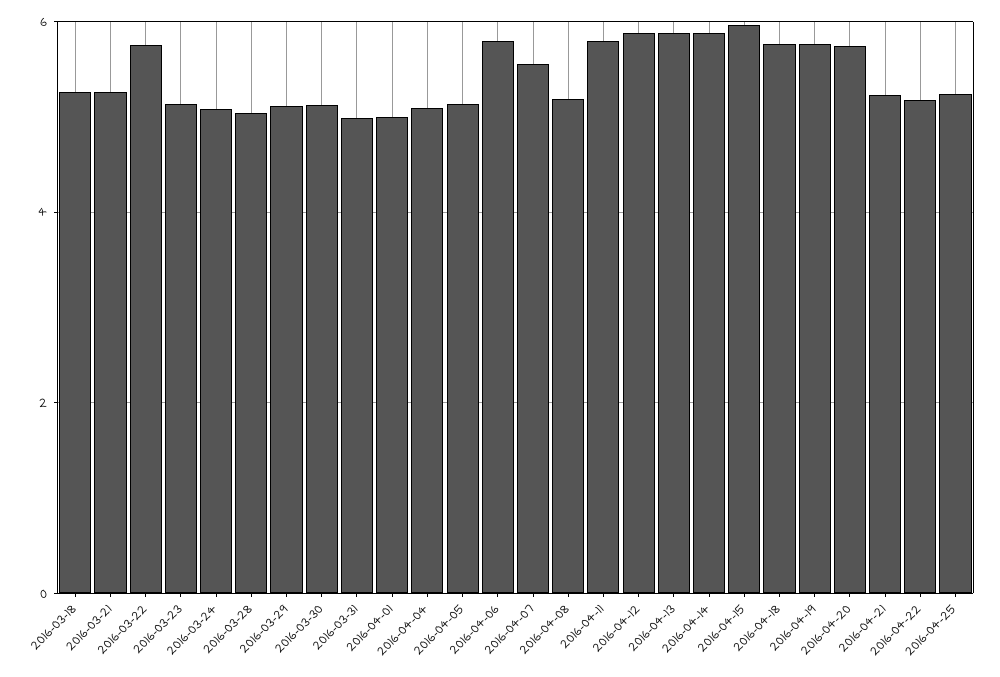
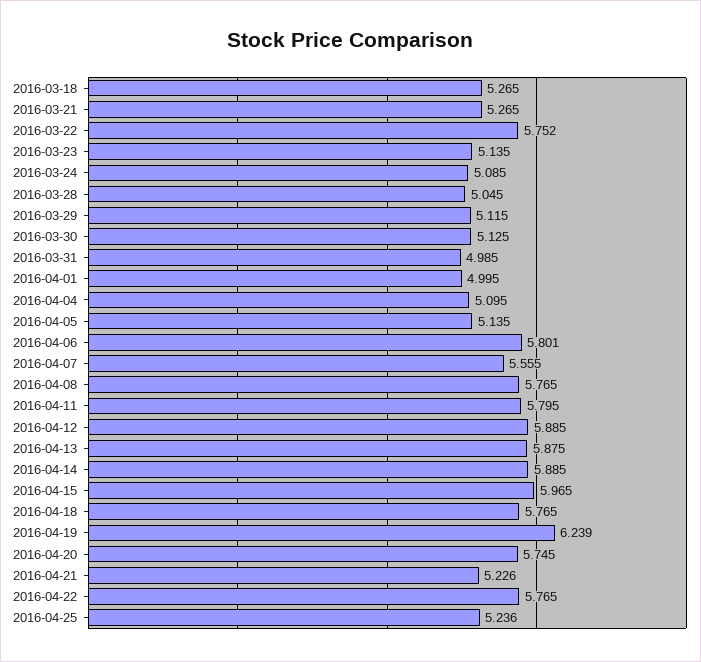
  {
    "2016-03-18": 5.265,
    "2016-03-21": 5.265,
    "2016-03-22": 5.752,
    "2016-03-23": 5.135,
    "2016-03-24": 5.085,
    "2016-03-28": 5.045,
    "2016-03-29": 5.115,
    "2016-03-30": 5.125,
    "2016-03-31": 4.985,
    "2016-04-01": 4.995,
    "2016-04-04": 5.095,
    "2016-04-05": 5.135,
    "2016-04-06": 5.801,
    "2016-04-07": 5.555,
-   "2016-04-08": 5.2,
+   "2016-04-08": 5.765,
    "2016-04-11": 5.795,
    "2016-04-12": 5.885,
    "2016-04-13": 5.875,
    "2016-04-14": 5.885,
    "2016-04-15": 5.965,
    "2016-04-18": 5.765,
-   "2016-04-19": 5.8,
+   "2016-04-19": 6.239,
    "2016-04-20": 5.745,
    "2016-04-21": 5.226,
-   "2016-04-22": 5.2,
+   "2016-04-22": 5.765,
    "2016-04-25": 5.236
  }

